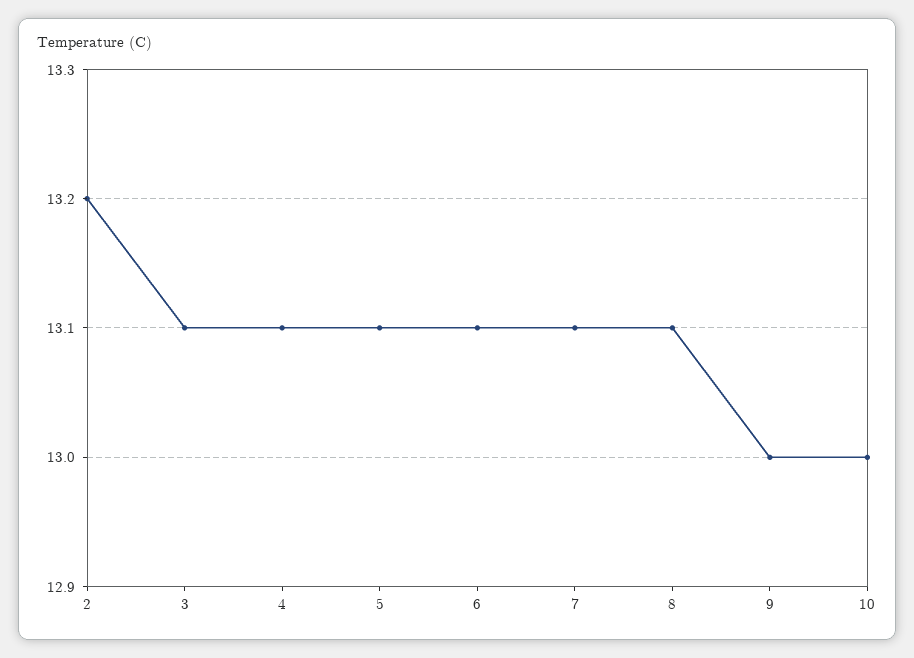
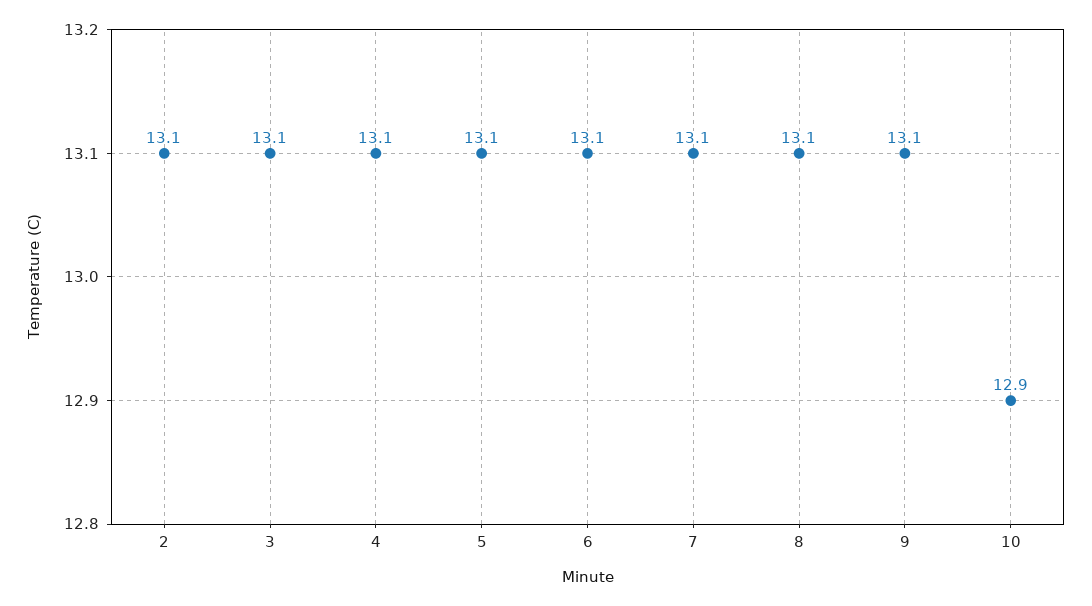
  {
-   "2": 13.2,
+   "2": 13.1,
    "3": 13.1,
    "4": 13.1,
    "5": 13.1,
    "6": 13.1,
    "7": 13.1,
    "8": 13.1,
-   "9": 13,
+   "9": 13.1,
-   "10": 13
+   "10": 12.9
  }

